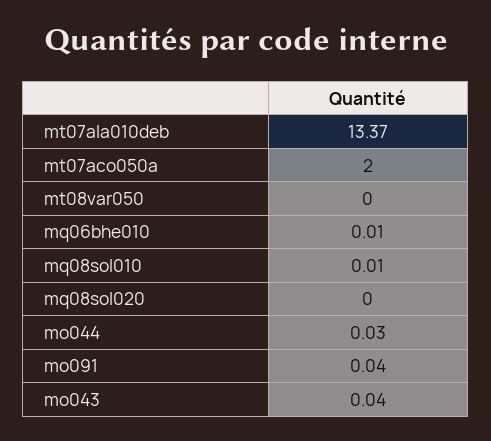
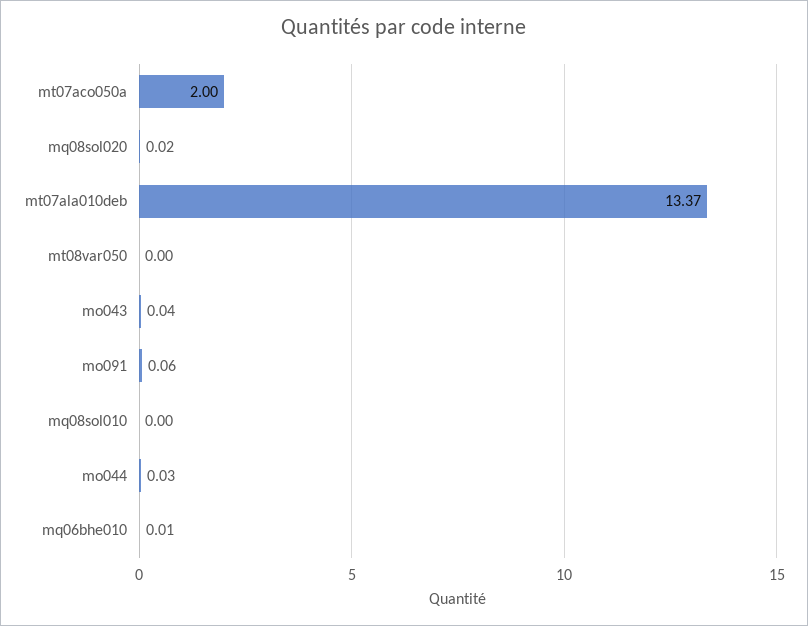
  {
    "mt07ala010deb": 13.37,
    "mt07aco050a": 2,
    "mt08var050": 0,
    "mq06bhe010": 0.01,
-   "mq08sol010": 0.01,
+   "mq08sol010": 0,
-   "mq08sol020": 0,
+   "mq08sol020": 0.02,
    "mo044": 0.03,
-   "mo091": 0.04,
+   "mo091": 0.06,
    "mo043": 0.04
  }

